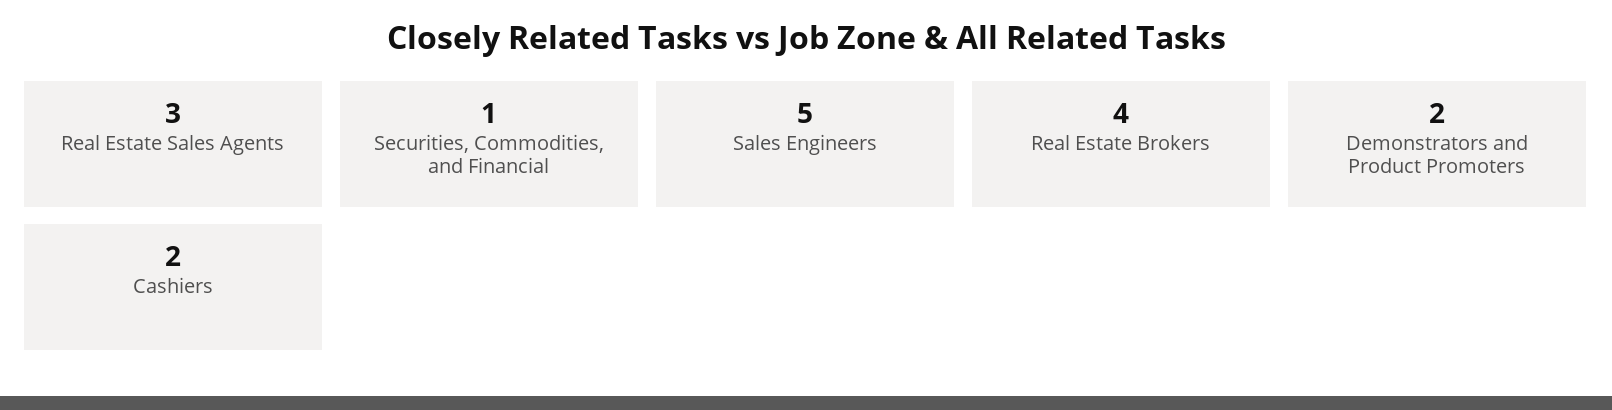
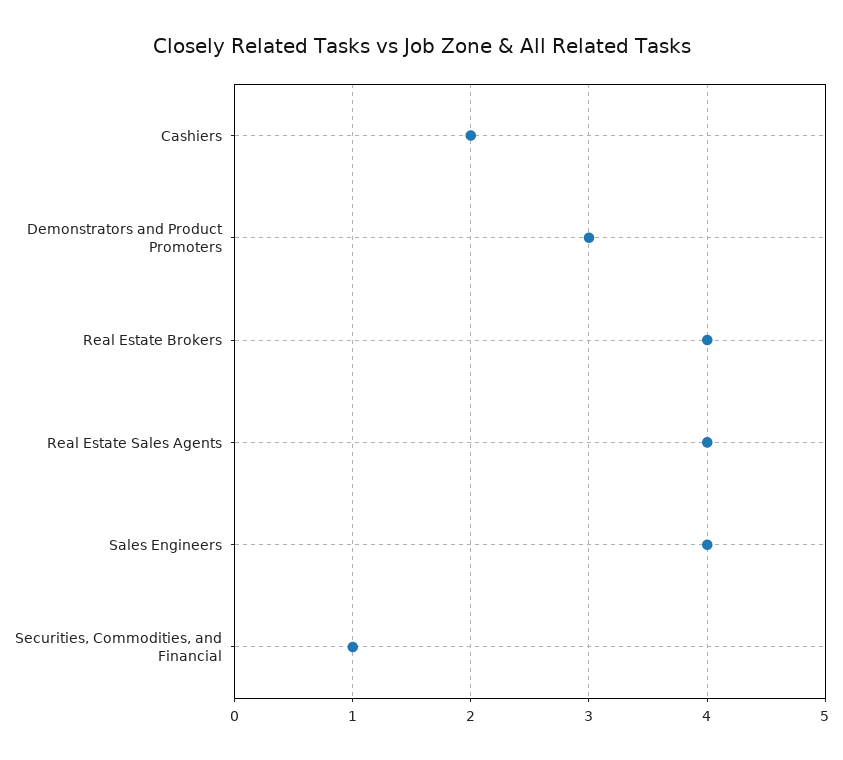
  {
-   "Real Estate Sales Agents": 3,
+   "Real Estate Sales Agents": 4,
    "Securities, Commodities, and Financial": 1,
-   "Sales Engineers": 5,
+   "Sales Engineers": 4,
    "Real Estate Brokers": 4,
-   "Demonstrators and Product Promoters": 2,
+   "Demonstrators and Product Promoters": 3,
    "Cashiers": 2
  }

